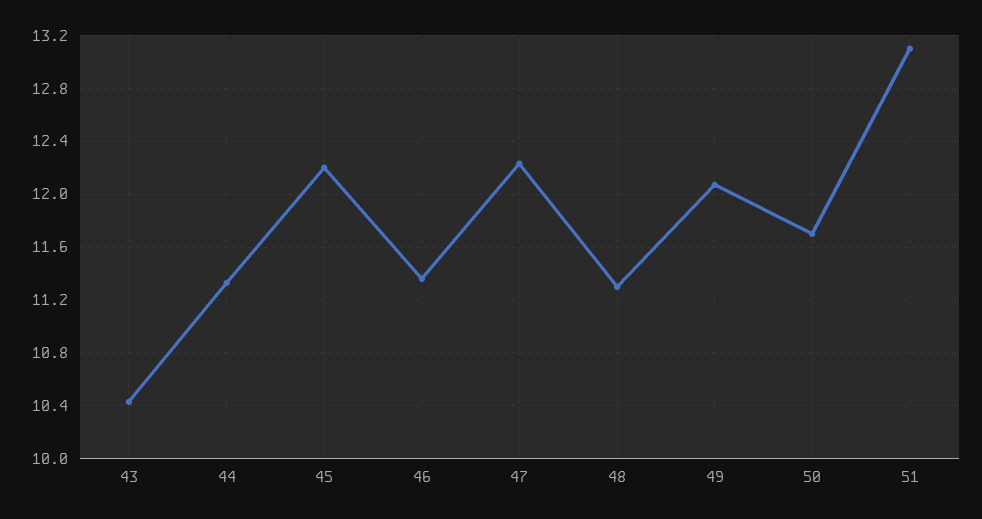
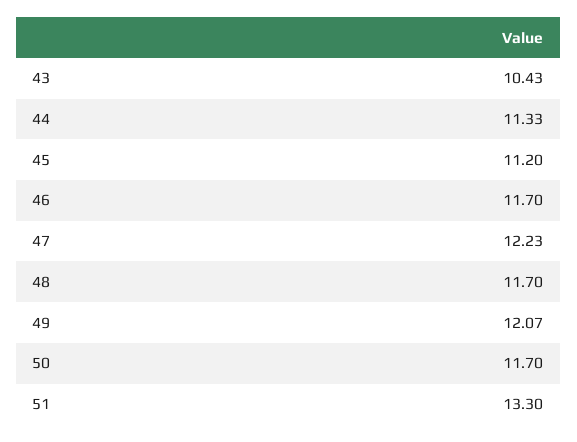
  {
    "43": 10.43,
    "44": 11.33,
-   "45": 12.2,
+   "45": 11.2,
-   "46": 11.35,
+   "46": 11.7,
    "47": 12.23,
-   "48": 11.3,
+   "48": 11.7,
    "49": 12.07,
    "50": 11.7,
-   "51": 13.1
+   "51": 13.3
  }

